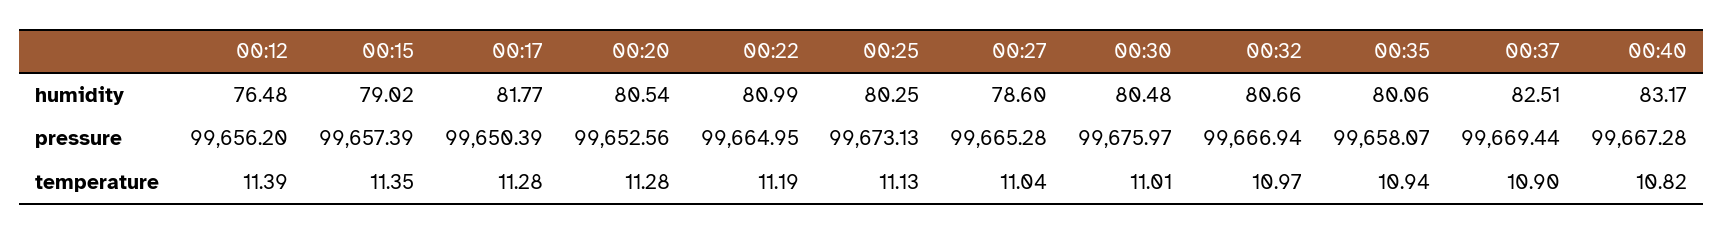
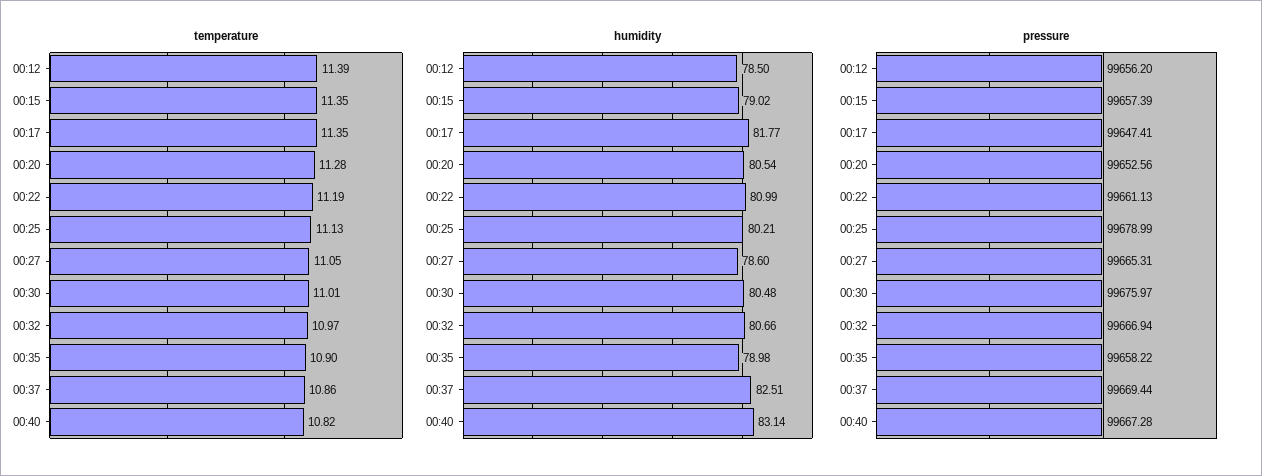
  {
    "humidity": {
-     "00:12": 76.48,
+     "00:12": 78.5,
      "00:15": 79.02,
      "00:17": 81.77,
      "00:20": 80.54,
      "00:22": 80.99,
-     "00:25": 80.25,
+     "00:25": 80.21,
      "00:27": 78.6,
      "00:30": 80.48,
      "00:32": 80.66,
-     "00:35": 80.06,
+     "00:35": 78.98,
      "00:37": 82.51,
-     "00:40": 83.17
+     "00:40": 83.14
    },
    "pressure": {
      "00:12": 99656.2,
      "00:15": 99657.39,
-     "00:17": 99650.39,
+     "00:17": 99647.41,
      "00:20": 99652.56,
-     "00:22": 99664.95,
+     "00:22": 99661.13,
-     "00:25": 99673.13,
+     "00:25": 99678.99,
-     "00:27": 99665.28,
+     "00:27": 99665.31,
      "00:30": 99675.97,
      "00:32": 99666.94,
-     "00:35": 99658.07,
+     "00:35": 99658.22,
      "00:37": 99669.44,
      "00:40": 99667.28
    },
    "temperature": {
      "00:12": 11.39,
      "00:15": 11.35,
-     "00:17": 11.28,
+     "00:17": 11.35,
      "00:20": 11.28,
      "00:22": 11.19,
      "00:25": 11.13,
-     "00:27": 11.04,
+     "00:27": 11.05,
      "00:30": 11.01,
      "00:32": 10.97,
-     "00:35": 10.94,
+     "00:35": 10.9,
-     "00:37": 10.9,
+     "00:37": 10.86,
      "00:40": 10.82
    }
  }

